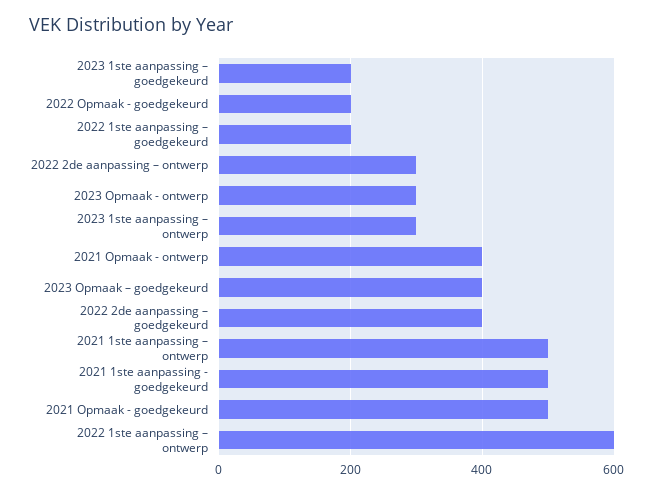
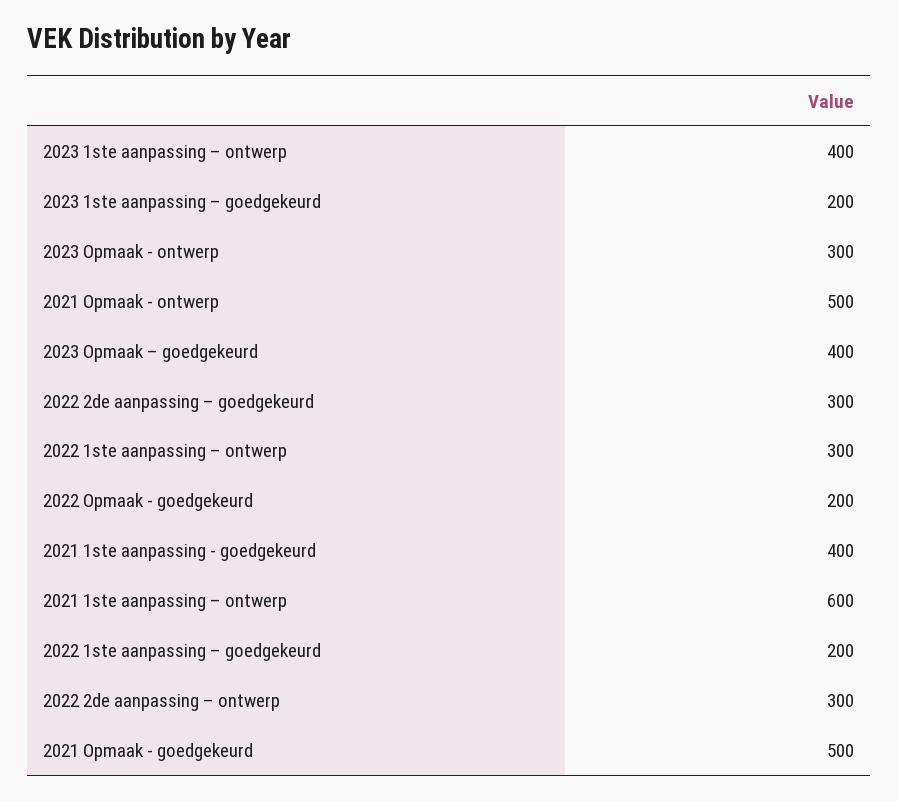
  {
    "2023 1ste aanpassing – goedgekeurd": 200,
    "2022 Opmaak - goedgekeurd": 200,
    "2022 1ste aanpassing – goedgekeurd": 200,
    "2022 2de aanpassing – ontwerp": 300,
    "2023 Opmaak - ontwerp": 300,
-   "2023 1ste aanpassing – ontwerp": 300,
+   "2023 1ste aanpassing – ontwerp": 400,
-   "2021 Opmaak - ontwerp": 400,
+   "2021 Opmaak - ontwerp": 500,
    "2023 Opmaak – goedgekeurd": 400,
-   "2022 2de aanpassing – goedgekeurd": 400,
+   "2022 2de aanpassing – goedgekeurd": 300,
-   "2021 1ste aanpassing – ontwerp": 500,
+   "2021 1ste aanpassing – ontwerp": 600,
-   "2021 1ste aanpassing - goedgekeurd": 500,
+   "2021 1ste aanpassing - goedgekeurd": 400,
    "2021 Opmaak - goedgekeurd": 500,
-   "2022 1ste aanpassing – ontwerp": 600
+   "2022 1ste aanpassing – ontwerp": 300
  }

